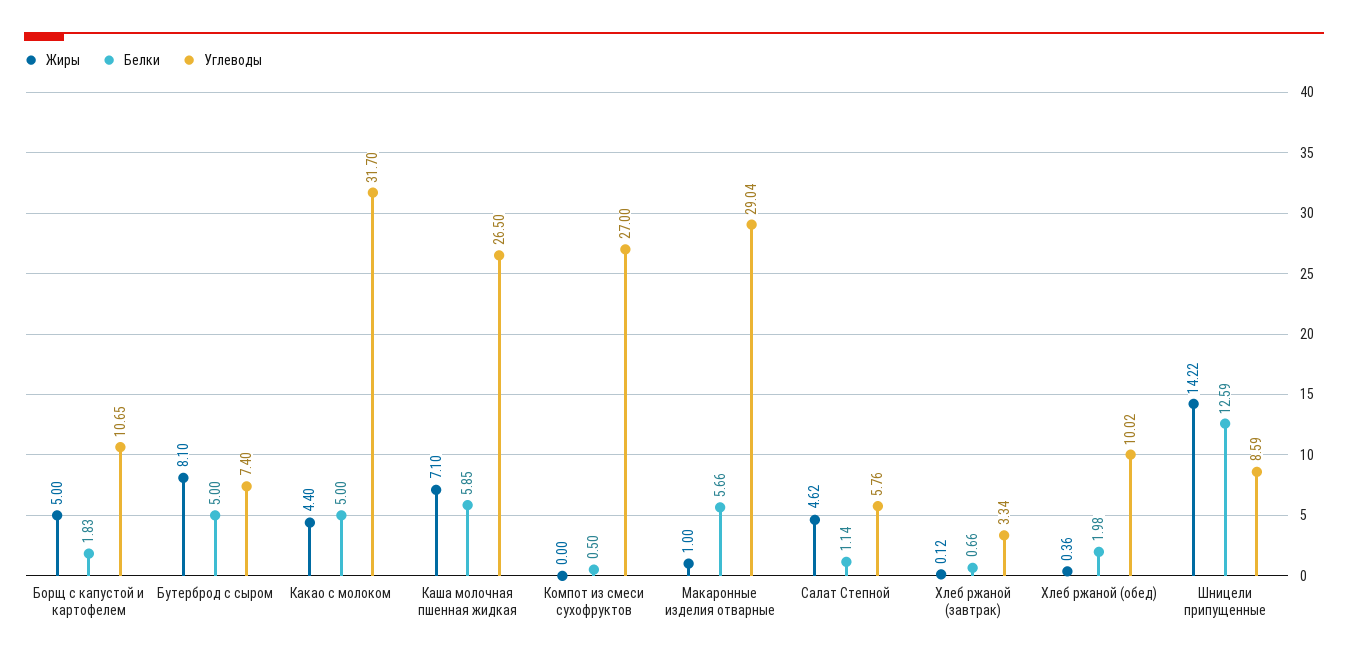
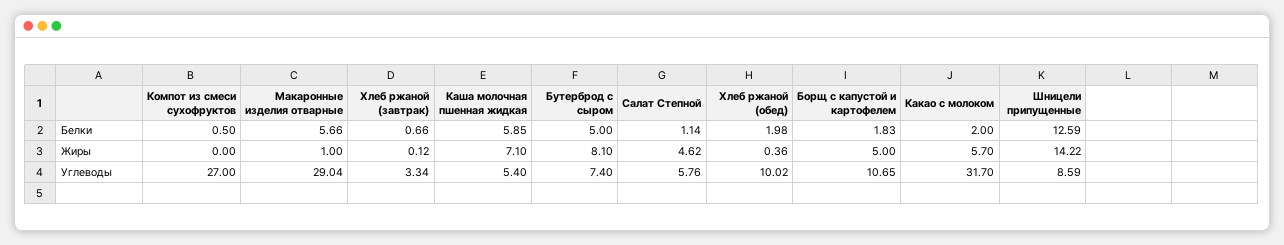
  {
    "Жиры": {
      "Борщ с капустой и картофелем": 5,
      "Бутерброд с сыром": 8.1,
-     "Какао с молоком": 4.4,
+     "Какао с молоком": 5.7,
      "Каша молочная пшенная жидкая": 7.1,
      "Компот из смеси сухофруктов": 0,
      "Макаронные изделия отварные": 1,
      "Салат Степной": 4.62,
      "Хлеб ржаной (завтрак)": 0.12,
      "Хлеб ржаной (обед)": 0.36,
      "Шницели припущенные": 14.22
    },
    "Белки": {
      "Борщ с капустой и картофелем": 1.83,
      "Бутерброд с сыром": 5,
-     "Какао с молоком": 5,
+     "Какао с молоком": 2,
      "Каша молочная пшенная жидкая": 5.85,
      "Компот из смеси сухофруктов": 0.5,
      "Макаронные изделия отварные": 5.66,
      "Салат Степной": 1.14,
      "Хлеб ржаной (завтрак)": 0.66,
      "Хлеб ржаной (обед)": 1.98,
      "Шницели припущенные": 12.59
    },
    "Углеводы": {
      "Борщ с капустой и картофелем": 10.65,
      "Бутерброд с сыром": 7.4,
      "Какао с молоком": 31.7,
-     "Каша молочная пшенная жидкая": 26.5,
+     "Каша молочная пшенная жидкая": 5.4,
      "Компот из смеси сухофруктов": 27,
      "Макаронные изделия отварные": 29.04,
      "Салат Степной": 5.76,
      "Хлеб ржаной (завтрак)": 3.34,
      "Хлеб ржаной (обед)": 10.02,
      "Шницели припущенные": 8.59
    }
  }

